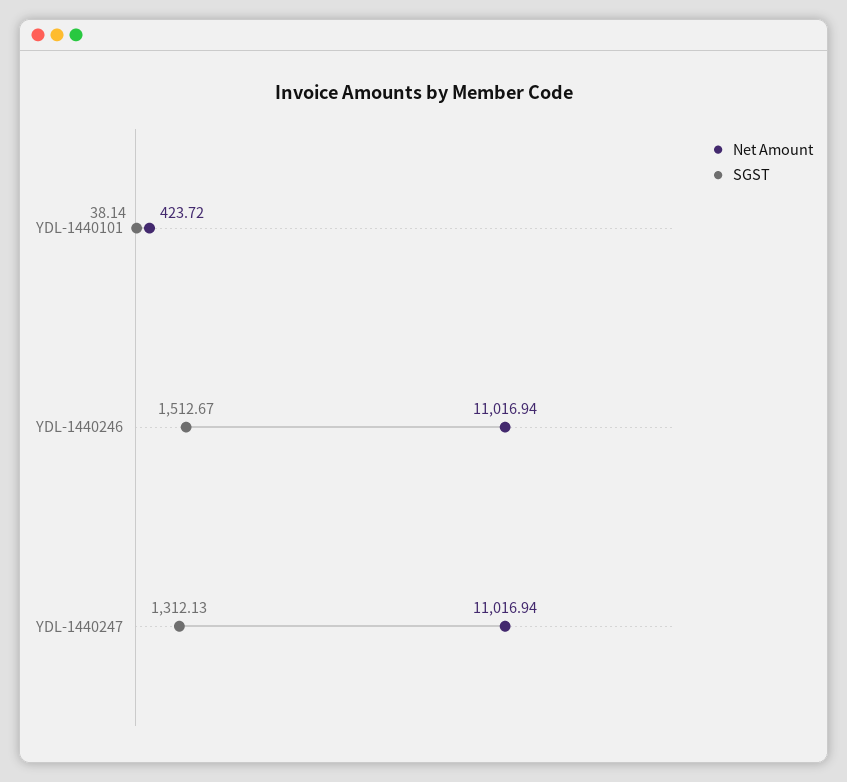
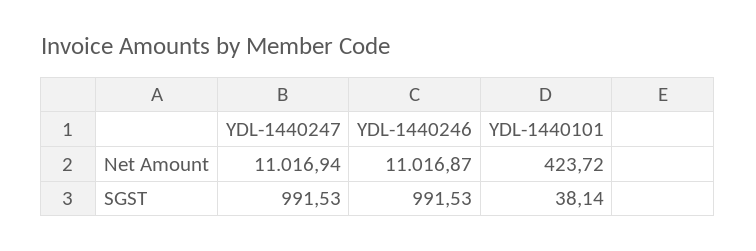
  {
    "Net Amount": {
      "YDL-1440101": 423.72,
-     "YDL-1440246": 11016.94,
+     "YDL-1440246": 11016.87,
      "YDL-1440247": 11016.94
    },
    "SGST": {
      "YDL-1440101": 38.14,
-     "YDL-1440246": 1512.67,
+     "YDL-1440246": 991.53,
-     "YDL-1440247": 1312.13
+     "YDL-1440247": 991.53
    }
  }

